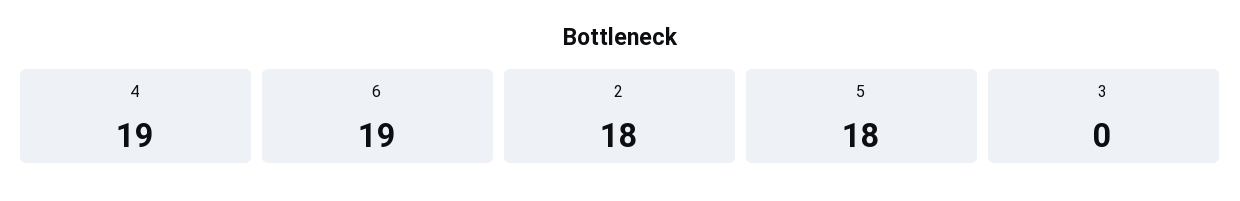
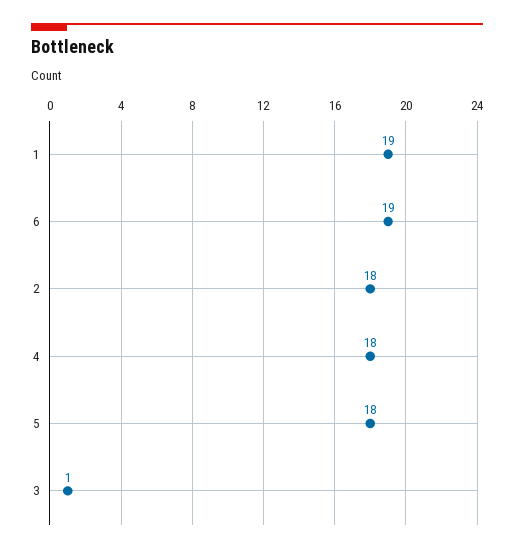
  {
-   "4": 19,
+   "4": 18,
    "6": 19,
    "2": 18,
    "5": 18,
-   "3": 0
+   "3": 1,
+   "1": 19
  }

